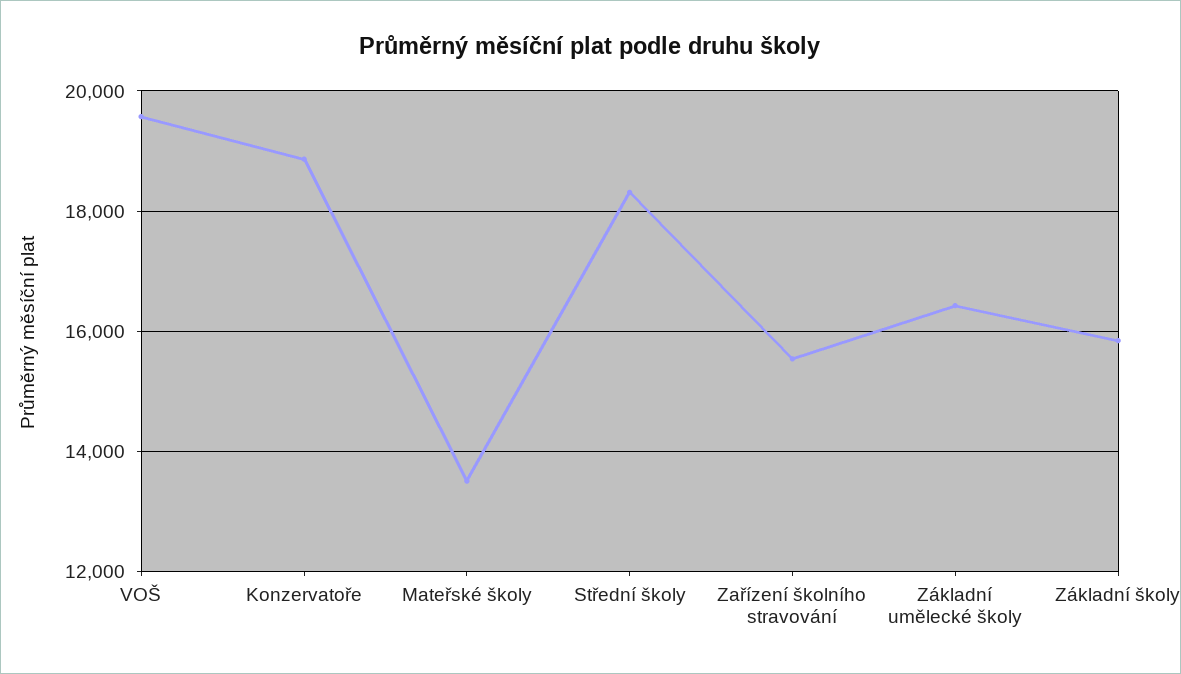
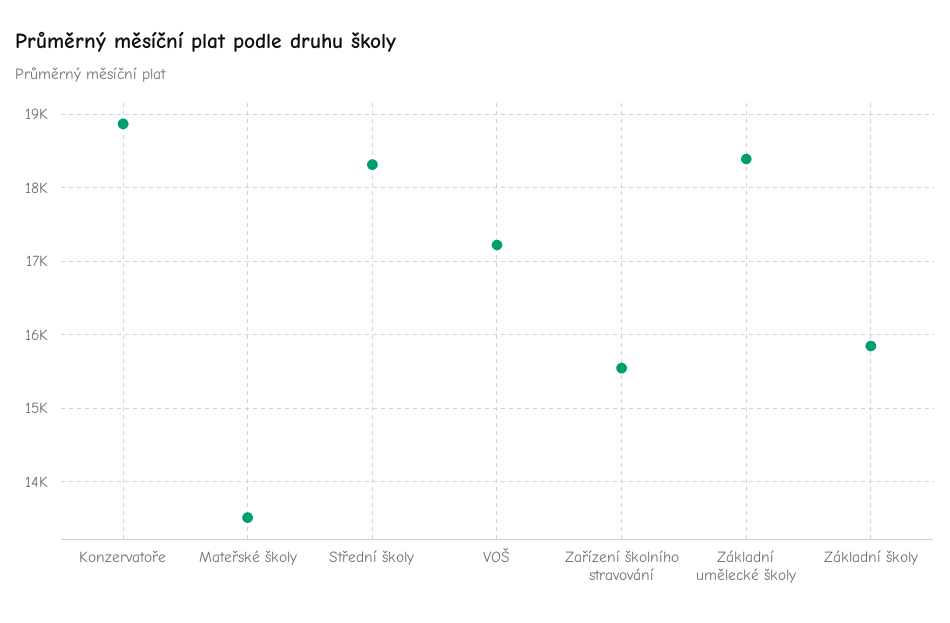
  {
-   "VOŠ": 19600,
+   "VOŠ": 17200,
    "Konzervatoře": 18900,
    "Mateřské školy": 13500,
    "Střední školy": 18300,
    "Zařízení školního stravování": 15500,
-   "Základní umělecké školy": 16400,
+   "Základní umělecké školy": 18400,
    "Základní školy": 15800
  }

